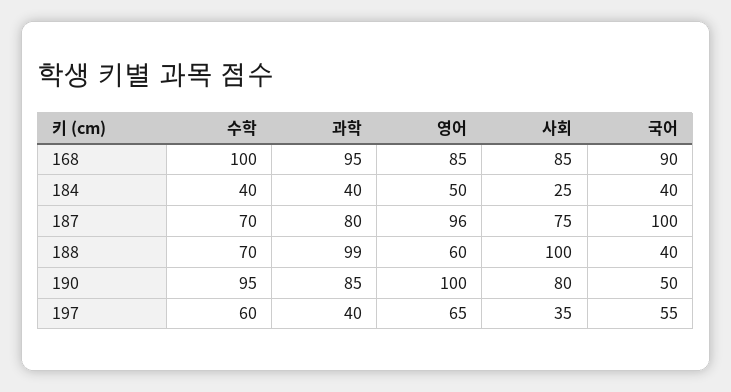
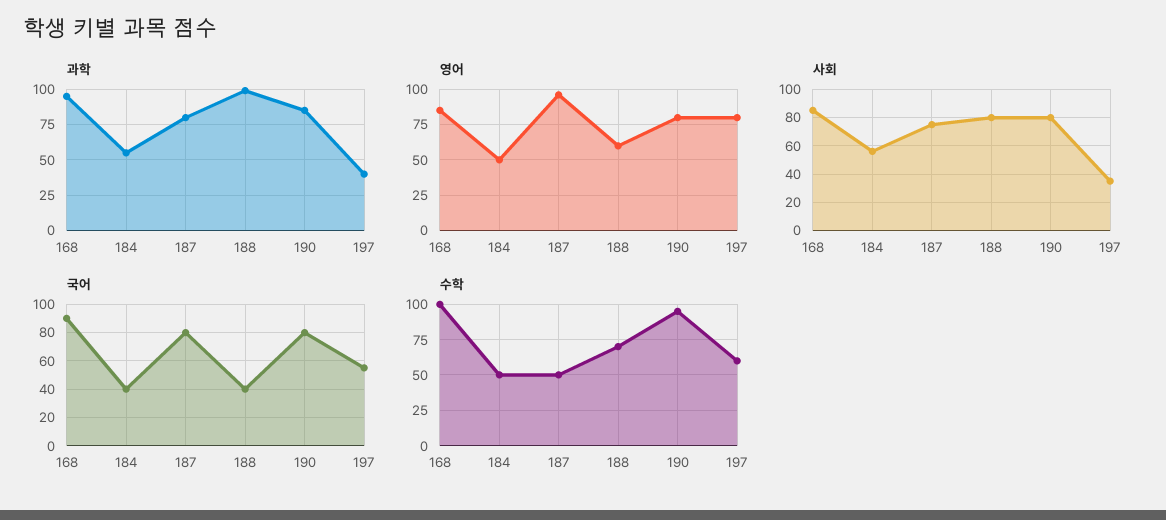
  {
    "수학": {
      "168": 100,
-     "184": 40,
+     "184": 50,
-     "187": 70,
+     "187": 50,
      "188": 70,
      "190": 95,
      "197": 60
    },
    "과학": {
      "168": 95,
-     "184": 40,
+     "184": 55,
      "187": 80,
      "188": 99,
      "190": 85,
      "197": 40
    },
    "영어": {
      "168": 85,
      "184": 50,
      "187": 96,
      "188": 60,
-     "190": 100,
+     "190": 80,
-     "197": 65
+     "197": 80
    },
    "사회": {
      "168": 85,
-     "184": 25,
+     "184": 55,
      "187": 75,
-     "188": 100,
+     "188": 80,
      "190": 80,
      "197": 35
    },
    "국어": {
      "168": 90,
      "184": 40,
-     "187": 100,
+     "187": 80,
      "188": 40,
-     "190": 50,
+     "190": 80,
      "197": 55
    }
  }

